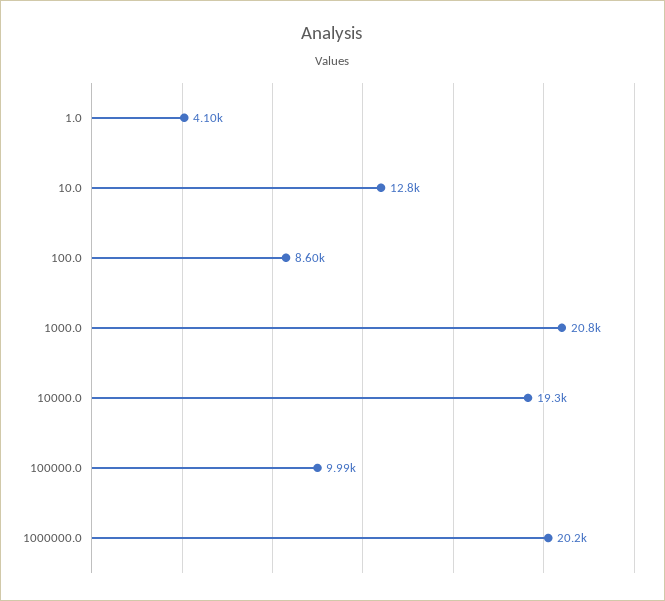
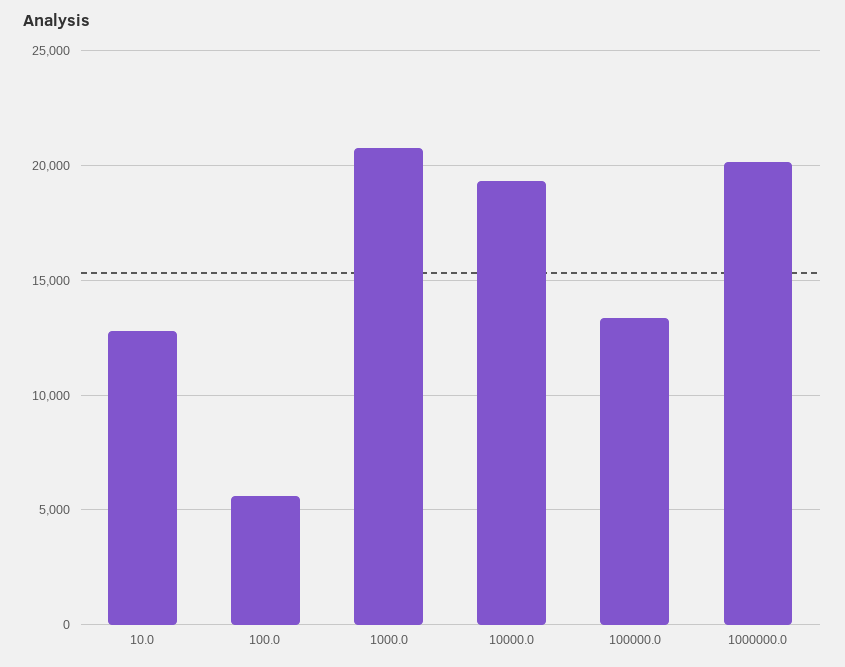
  {
-   "1.0": 4100,
    "10.0": 12800,
-   "100.0": 8600,
+   "100.0": 5500,
    "1000.0": 20800,
    "10000.0": 19300,
-   "100000.0": 9990,
+   "100000.0": 13500,
    "1000000.0": 20200
  }

